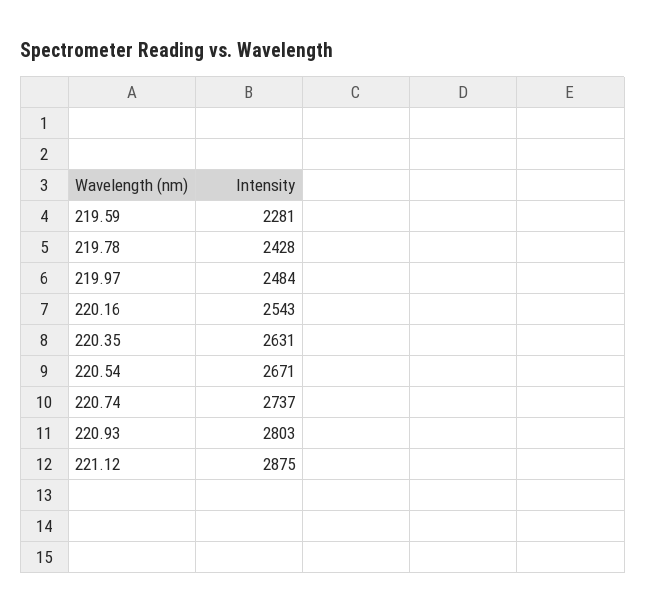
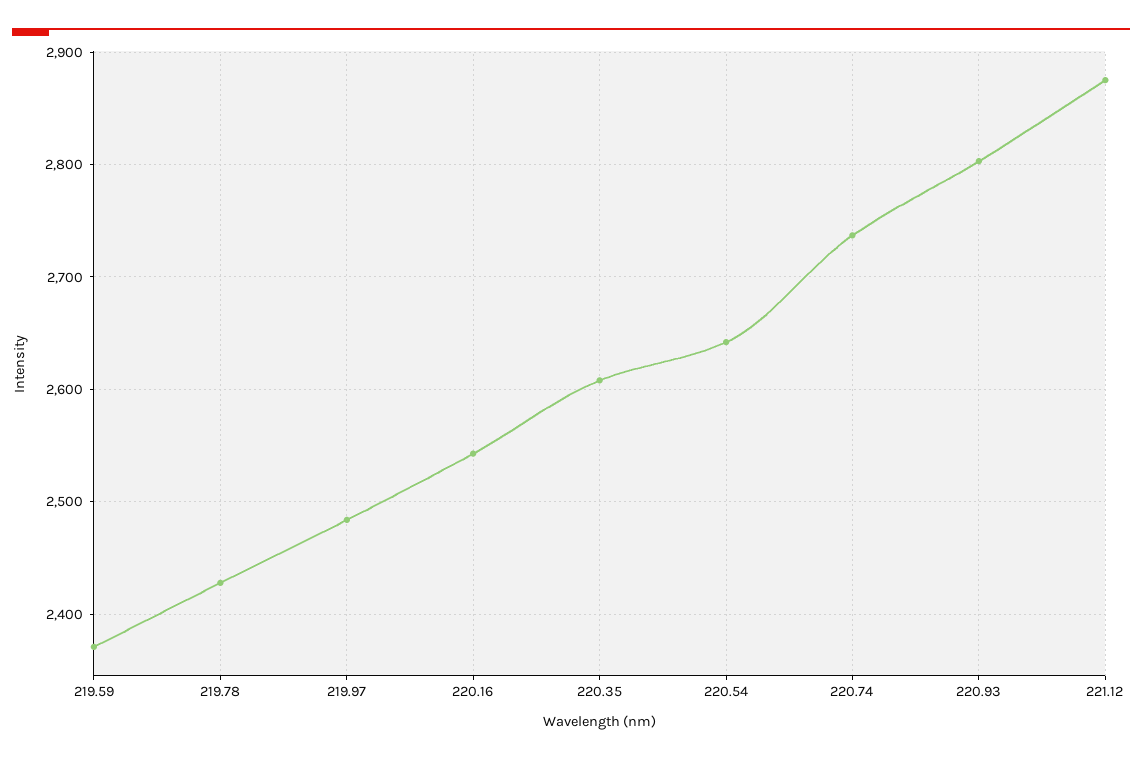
  {
-   "219.59": 2281,
+   "219.59": 2370,
    "219.78": 2428,
    "219.97": 2484,
    "220.16": 2543,
-   "220.35": 2631,
+   "220.35": 2610,
-   "220.54": 2671,
+   "220.54": 2640,
    "220.74": 2737,
    "220.93": 2803,
    "221.12": 2875
  }

